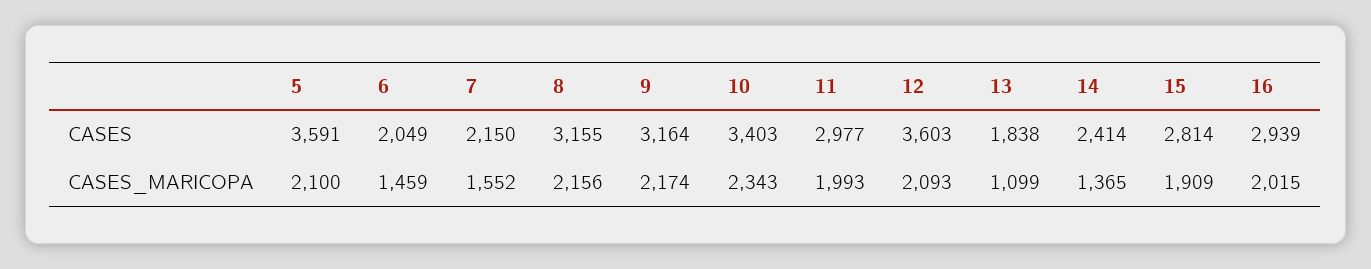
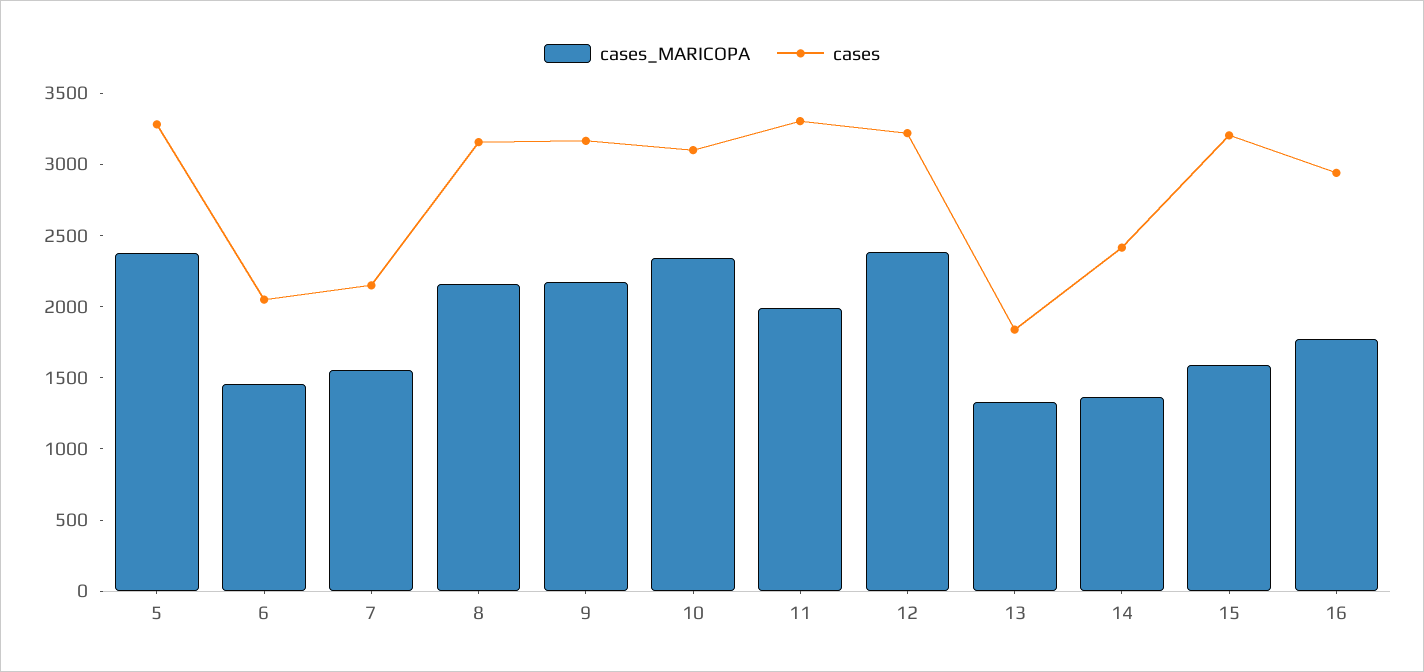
  {
    "CASES": {
-     "5": 3591,
+     "5": 3300,
      "6": 2049,
      "7": 2150,
      "8": 3155,
      "9": 3164,
-     "10": 3403,
+     "10": 3100,
-     "11": 2977,
+     "11": 3300,
-     "12": 3603,
+     "12": 3200,
      "13": 1838,
      "14": 2414,
-     "15": 2814,
+     "15": 3200,
      "16": 2939
    },
    "CASES_MARICOPA": {
-     "5": 2100,
+     "5": 2400,
      "6": 1459,
      "7": 1552,
      "8": 2156,
      "9": 2174,
      "10": 2343,
      "11": 1993,
-     "12": 2093,
+     "12": 2400,
-     "13": 1099,
+     "13": 1300,
      "14": 1365,
-     "15": 1909,
+     "15": 1600,
-     "16": 2015
+     "16": 1800
    }
  }

